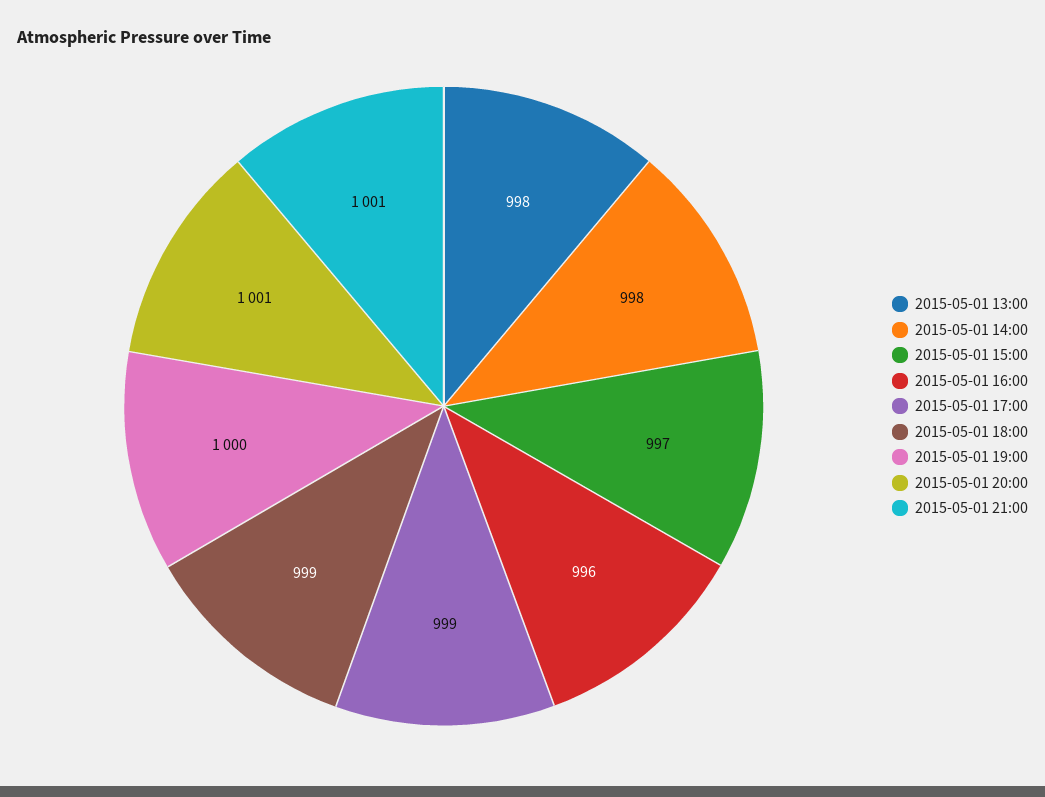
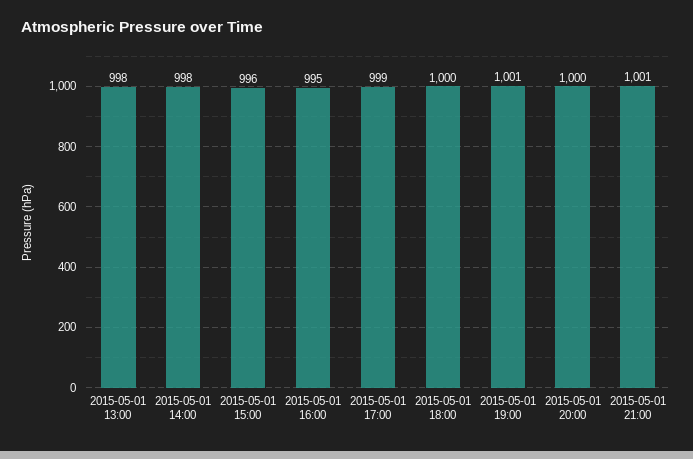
  {
    "2015-05-01 13:00": 998,
    "2015-05-01 14:00": 998,
-   "2015-05-01 15:00": 997,
+   "2015-05-01 15:00": 996,
-   "2015-05-01 16:00": 996,
+   "2015-05-01 16:00": 995,
    "2015-05-01 17:00": 999,
-   "2015-05-01 18:00": 999,
+   "2015-05-01 18:00": 1000,
-   "2015-05-01 19:00": 1000,
+   "2015-05-01 19:00": 1001,
-   "2015-05-01 20:00": 1001,
+   "2015-05-01 20:00": 1000,
    "2015-05-01 21:00": 1001
  }

